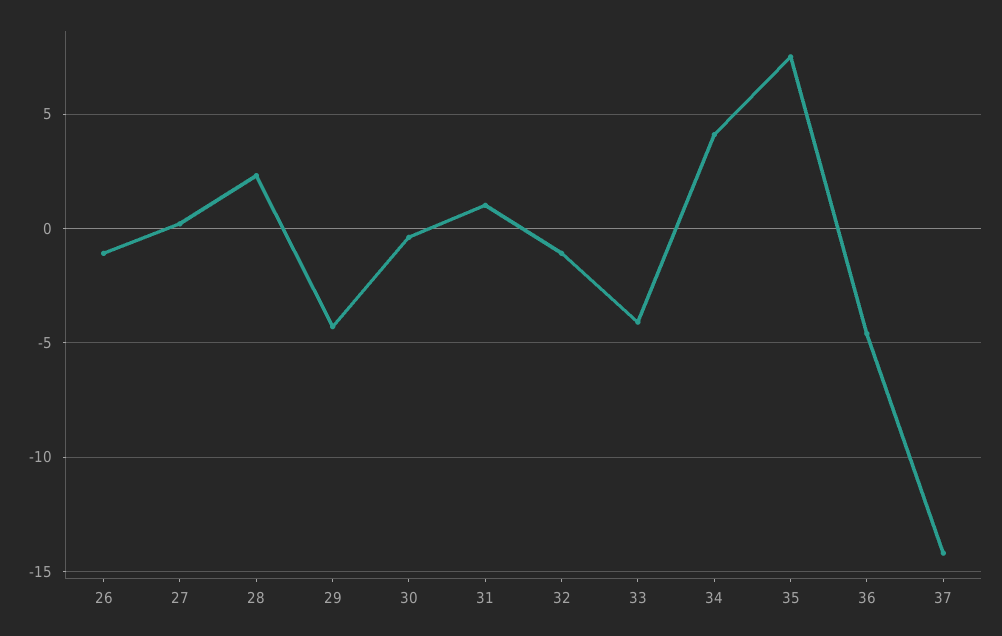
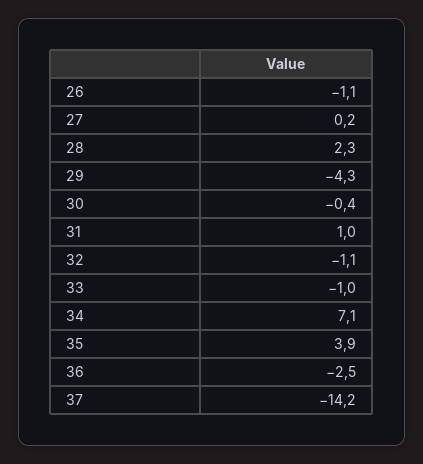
  {
    "26": -1.1,
    "27": 0.2,
    "28": 2.3,
    "29": -4.3,
    "30": -0.4,
    "31": 1,
    "32": -1.1,
-   "33": -4,
+   "33": -1,
-   "34": 4,
+   "34": 7.1,
-   "35": 7.5,
+   "35": 3.9,
-   "36": -4.5,
+   "36": -2.5,
    "37": -14.2
  }

